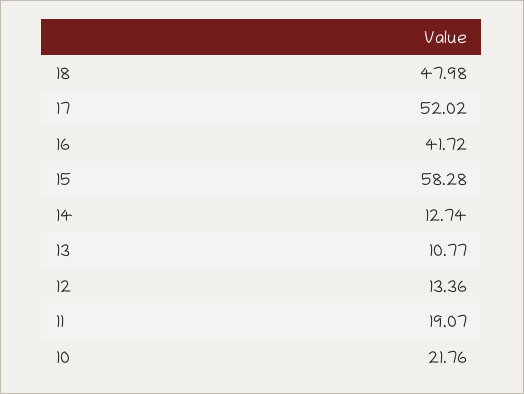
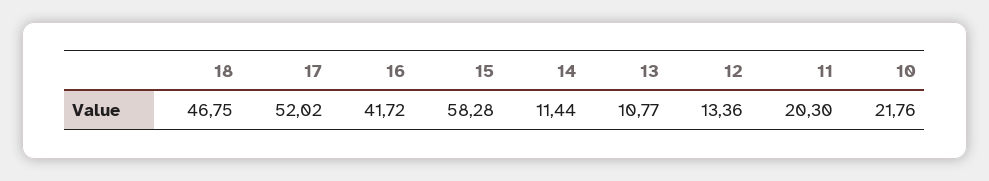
  {
-   "18": 47.98,
+   "18": 46.75,
    "17": 52.02,
    "16": 41.72,
    "15": 58.28,
-   "14": 12.74,
+   "14": 11.44,
    "13": 10.77,
    "12": 13.36,
-   "11": 19.07,
+   "11": 20.3,
    "10": 21.76
  }

